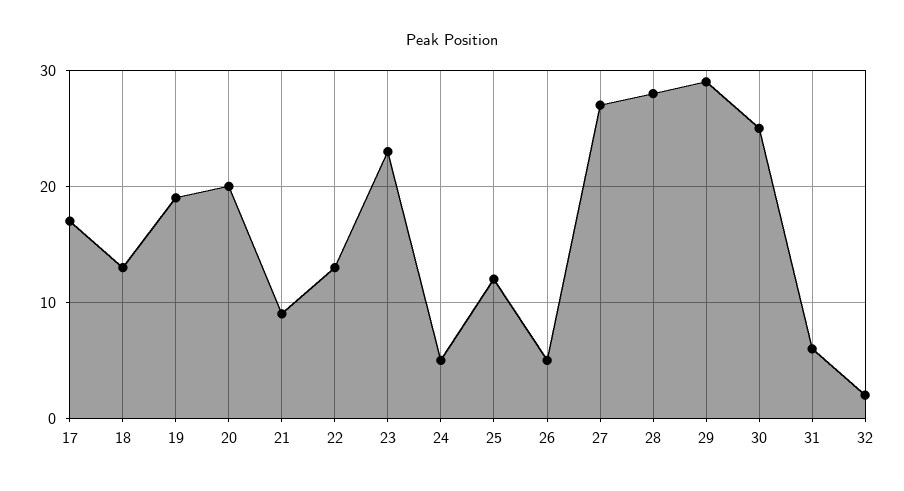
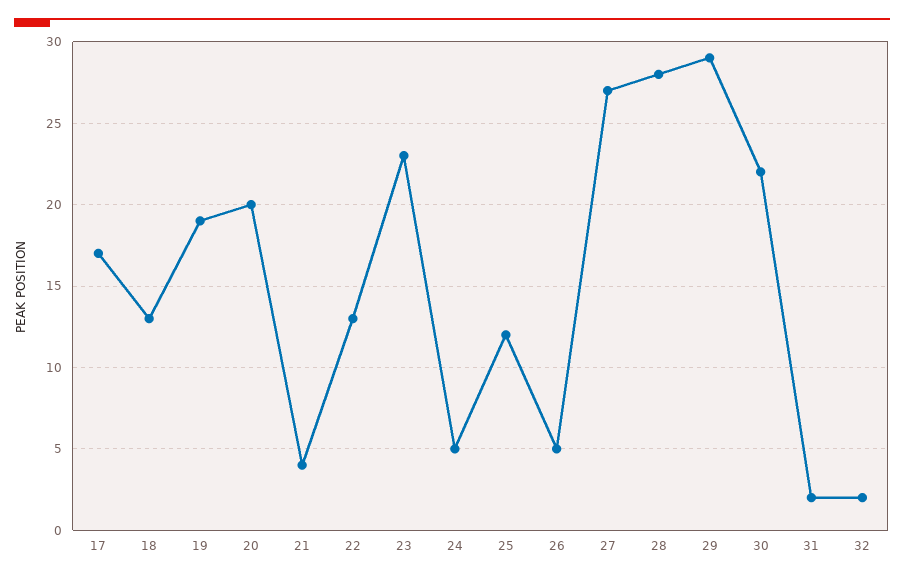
  {
    "17": 17,
    "18": 13,
    "19": 19,
    "20": 20,
-   "21": 9,
+   "21": 4,
    "22": 13,
    "23": 23,
    "24": 5,
    "25": 12,
    "26": 5,
    "27": 27,
    "28": 28,
    "29": 29,
-   "30": 25,
+   "30": 22,
-   "31": 6,
+   "31": 2,
    "32": 2
  }

